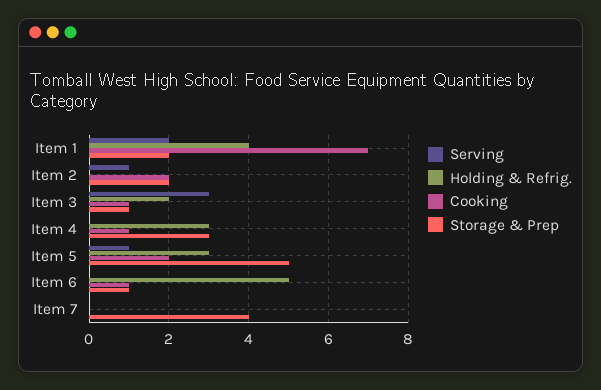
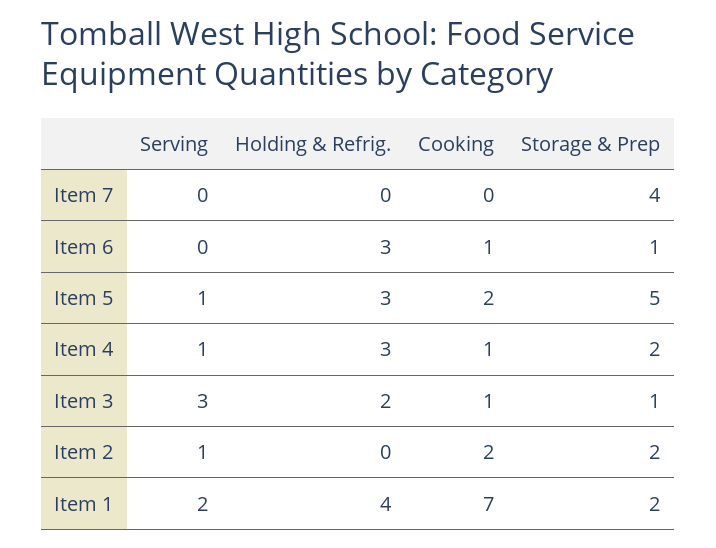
  {
    "Serving": {
      "Item 1": 2,
      "Item 2": 1,
      "Item 3": 3,
-     "Item 4": 0,
+     "Item 4": 1,
      "Item 5": 1,
      "Item 6": 0,
      "Item 7": 0
    },
    "Holding & Refrig.": {
      "Item 1": 4,
      "Item 2": 0,
      "Item 3": 2,
      "Item 4": 3,
      "Item 5": 3,
-     "Item 6": 5,
+     "Item 6": 3,
      "Item 7": 0
    },
    "Cooking": {
      "Item 1": 7,
      "Item 2": 2,
      "Item 3": 1,
      "Item 4": 1,
      "Item 5": 2,
      "Item 6": 1,
      "Item 7": 0
    },
    "Storage & Prep": {
      "Item 1": 2,
      "Item 2": 2,
      "Item 3": 1,
-     "Item 4": 3,
+     "Item 4": 2,
      "Item 5": 5,
      "Item 6": 1,
      "Item 7": 4
    }
  }

